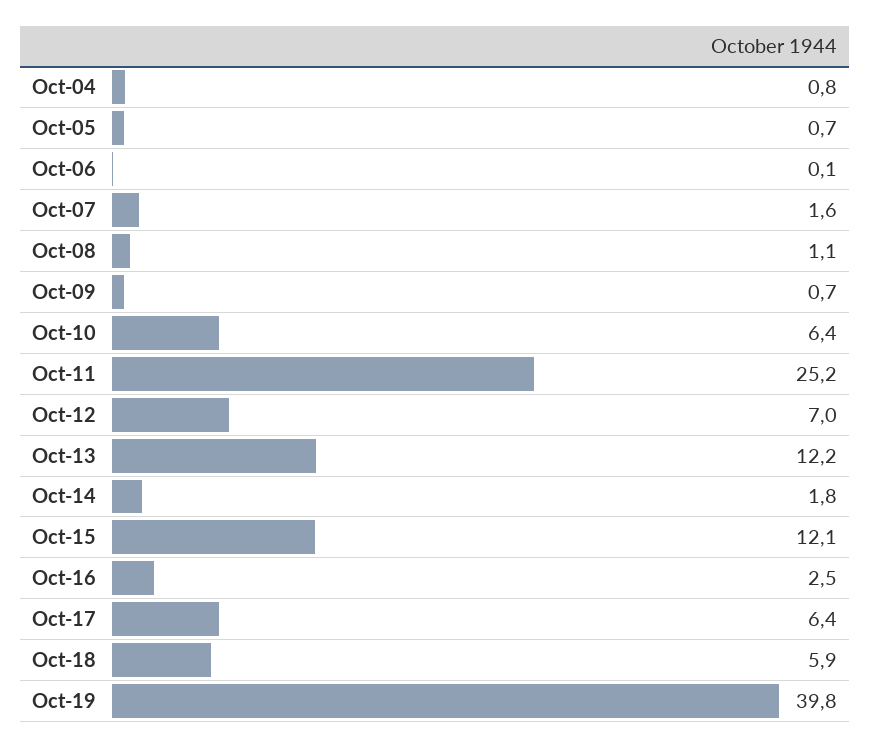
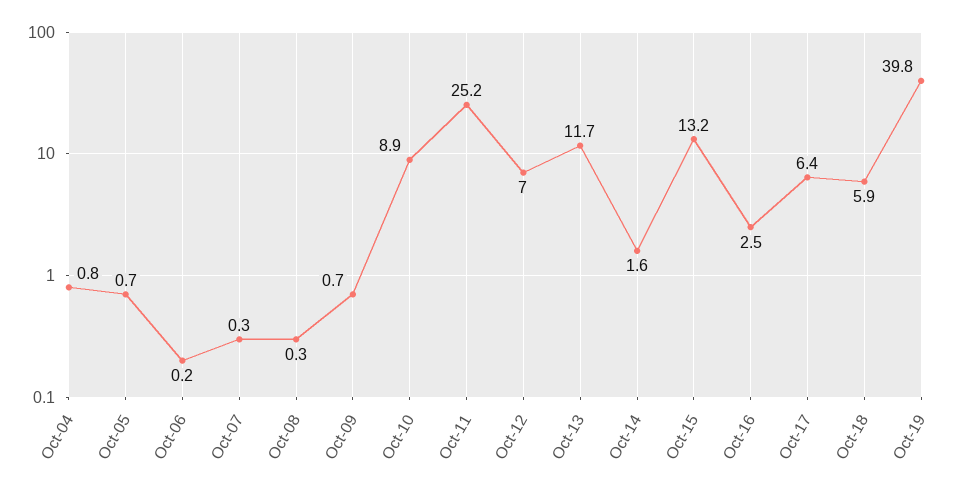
  {
    "Oct-04": 0.8,
    "Oct-05": 0.7,
-   "Oct-06": 0.1,
+   "Oct-06": 0.2,
-   "Oct-07": 1.6,
+   "Oct-07": 0.3,
-   "Oct-08": 1.1,
+   "Oct-08": 0.3,
    "Oct-09": 0.7,
-   "Oct-10": 6.4,
+   "Oct-10": 8.9,
    "Oct-11": 25.2,
    "Oct-12": 7,
-   "Oct-13": 12.2,
+   "Oct-13": 11.7,
-   "Oct-14": 1.8,
+   "Oct-14": 1.6,
-   "Oct-15": 12.1,
+   "Oct-15": 13.2,
    "Oct-16": 2.5,
    "Oct-17": 6.4,
    "Oct-18": 5.9,
    "Oct-19": 39.8
  }

